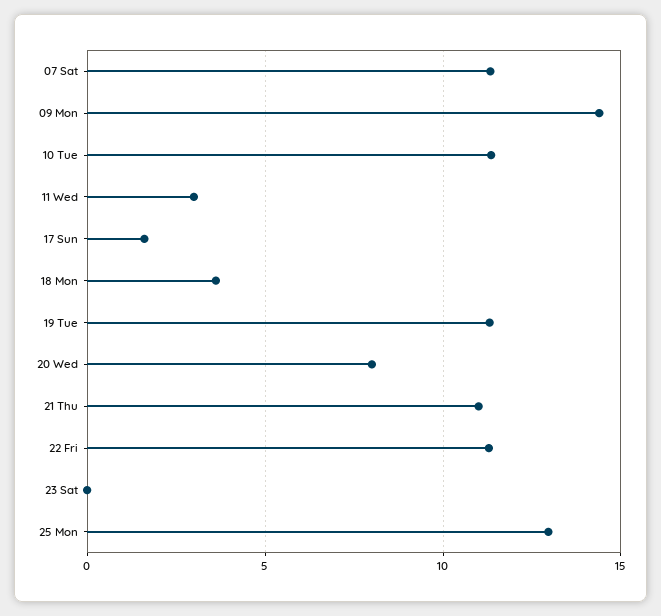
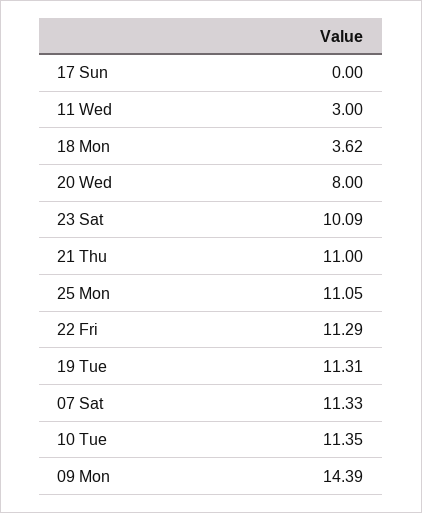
  {
    "07 Sat": 11.33,
    "09 Mon": 14.39,
    "10 Tue": 11.35,
    "11 Wed": 3,
-   "17 Sun": 1.5,
+   "17 Sun": 0,
    "18 Mon": 3.62,
    "19 Tue": 11.31,
    "20 Wed": 8,
    "21 Thu": 11,
    "22 Fri": 11.29,
-   "23 Sat": 0,
+   "23 Sat": 10.09,
-   "25 Mon": 13
+   "25 Mon": 11.05
  }

